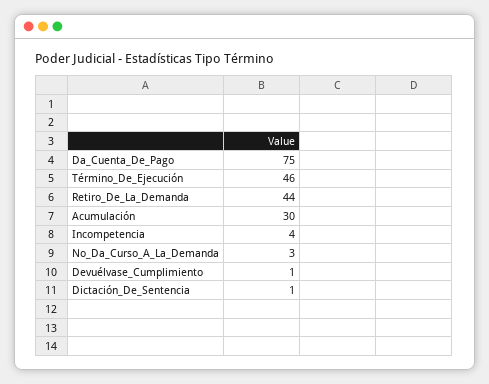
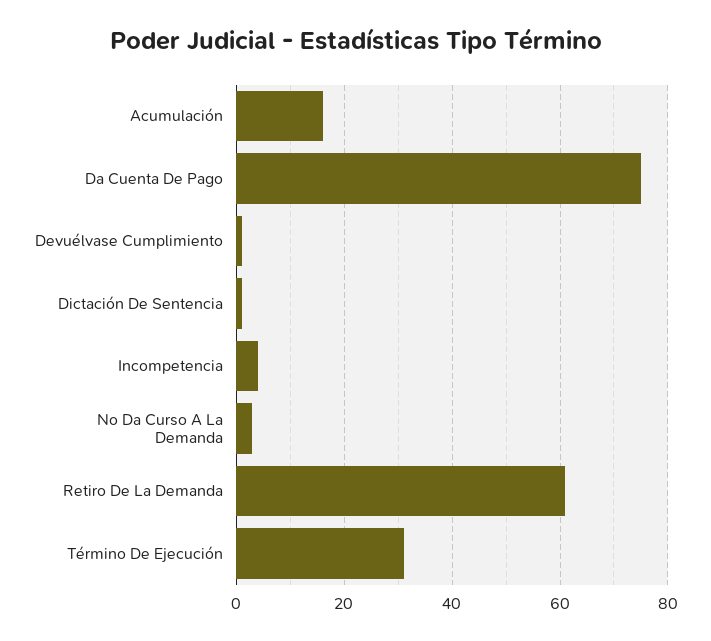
  {
    "Da_Cuenta_De_Pago": 75,
-   "Término_De_Ejecución": 46,
+   "Término_De_Ejecución": 30,
-   "Retiro_De_La_Demanda": 44,
+   "Retiro_De_La_Demanda": 60,
-   "Acumulación": 30,
+   "Acumulación": 15,
    "Incompetencia": 4,
    "No_Da_Curso_A_La_Demanda": 3,
    "Devuélvase_Cumplimiento": 1,
    "Dictación_De_Sentencia": 1
  }

